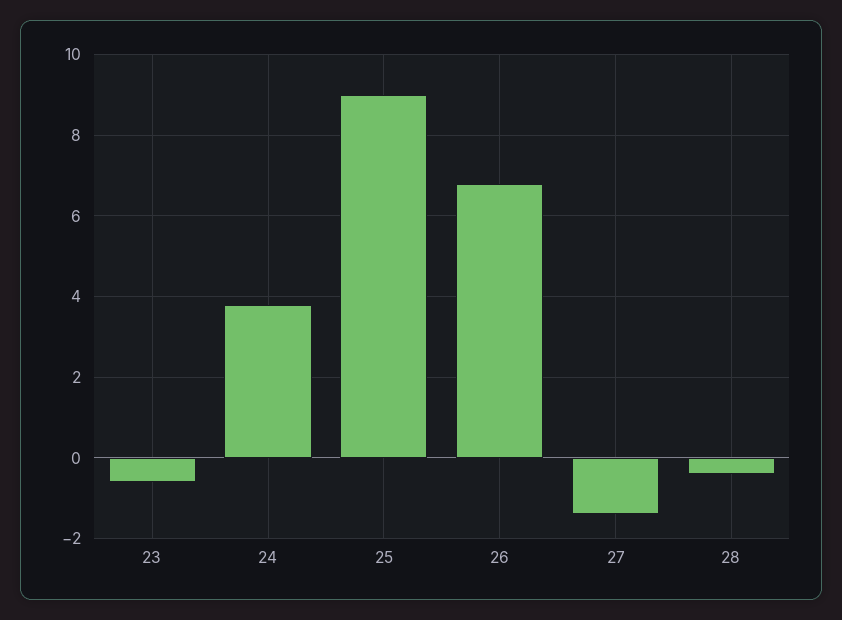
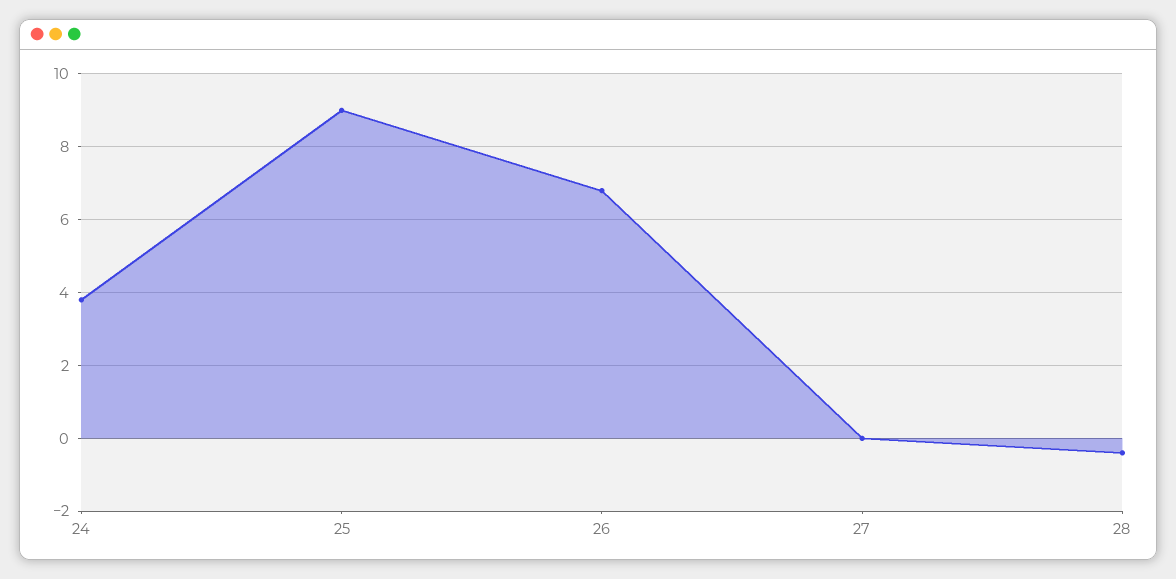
  {
-   "23": -0.5,
    "24": 4,
    "25": 9,
    "26": 7,
-   "27": -1.5,
+   "27": 0,
    "28": -0.5
  }

